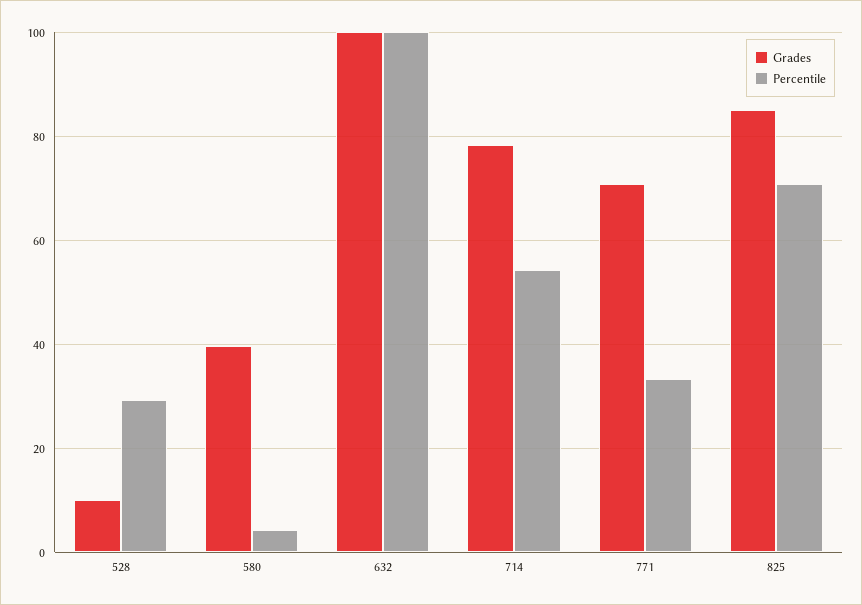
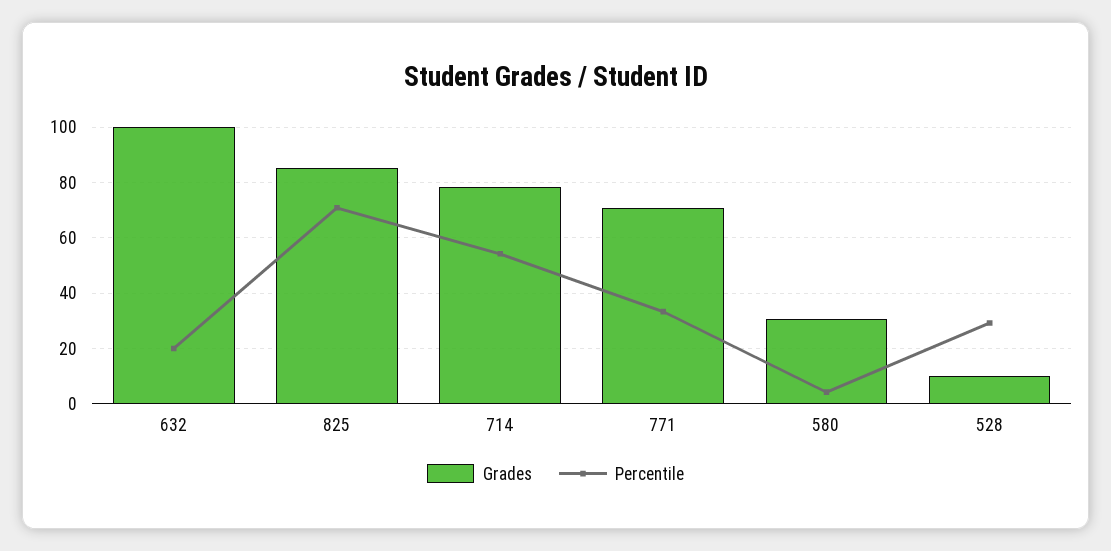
  {
    "Grades": {
      "528": 10,
-     "580": 40,
+     "580": 30,
      "632": 100,
      "714": 78,
      "771": 70,
      "825": 86
    },
    "Percentile": {
      "528": 30,
      "580": 4,
-     "632": 100,
+     "632": 20,
      "714": 54,
      "771": 34,
      "825": 70
    }
  }

